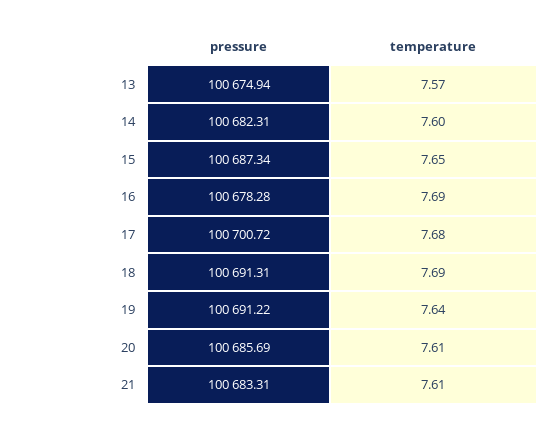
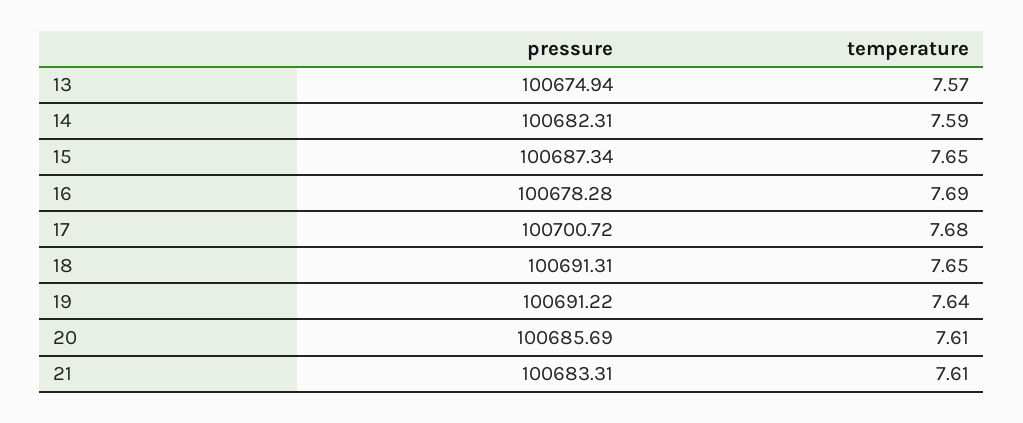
  {
    "pressure": {
      "13": 100674.94,
      "14": 100682.31,
      "15": 100687.34,
      "16": 100678.28,
      "17": 100700.72,
      "18": 100691.31,
      "19": 100691.22,
      "20": 100685.69,
      "21": 100683.31
    },
    "temperature": {
      "13": 7.57,
-     "14": 7.6,
+     "14": 7.59,
      "15": 7.65,
      "16": 7.69,
      "17": 7.68,
-     "18": 7.69,
+     "18": 7.65,
      "19": 7.64,
      "20": 7.61,
      "21": 7.61
    }
  }

